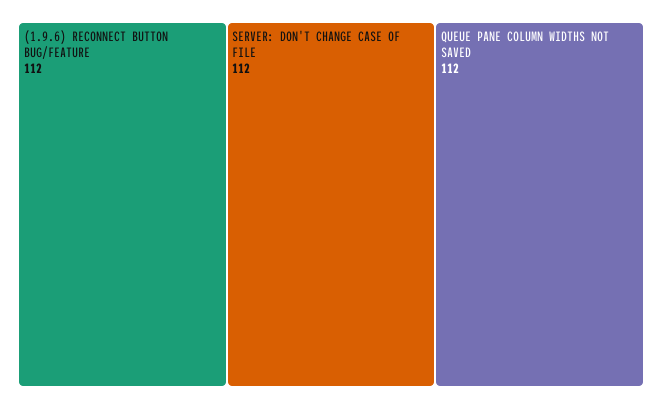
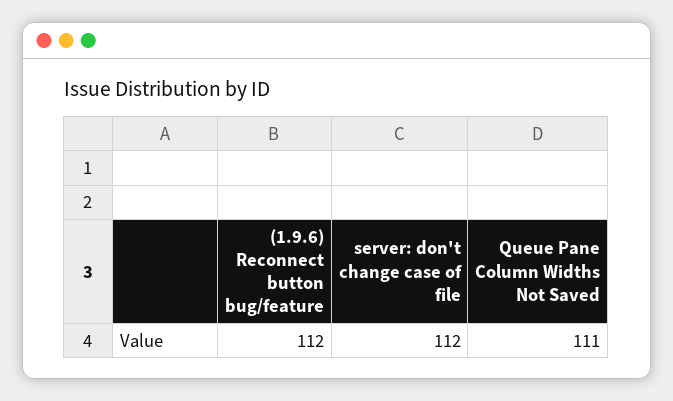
  {
    "(1.9.6) RECONNECT BUTTON BUG/FEATURE": 112,
    "SERVER: DON'T CHANGE CASE OF FILE": 112,
-   "QUEUE PANE COLUMN WIDTHS NOT SAVED": 112
+   "QUEUE PANE COLUMN WIDTHS NOT SAVED": 111
  }

